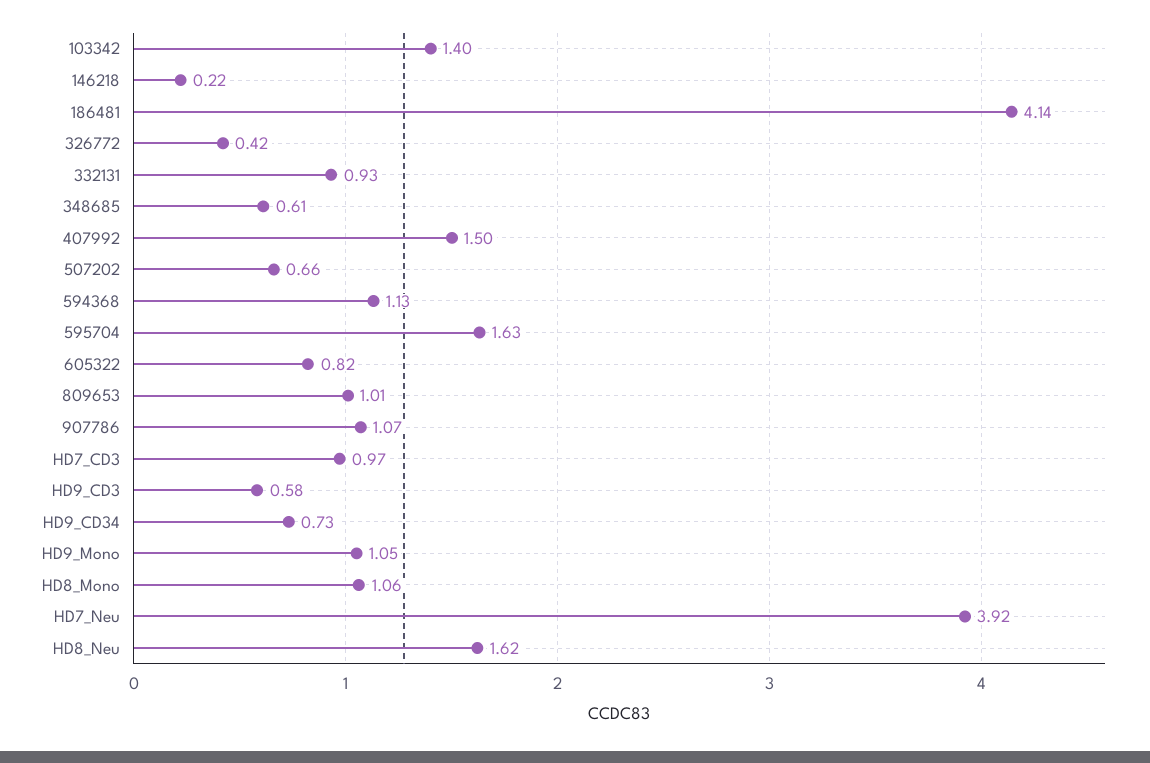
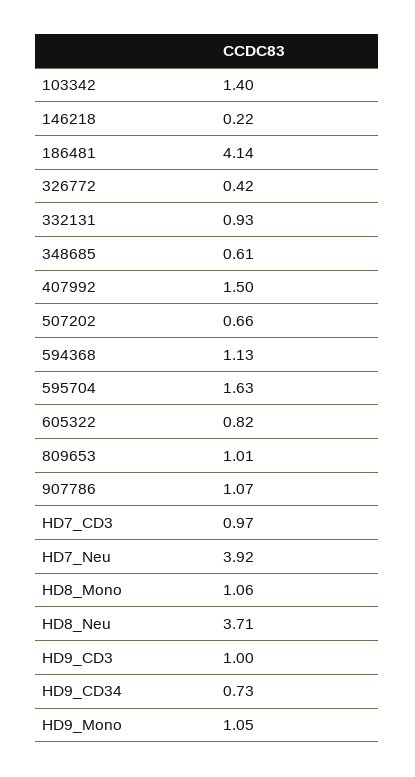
  {
    "103342": 1.4,
    "146218": 0.22,
    "186481": 4.14,
    "326772": 0.42,
    "332131": 0.93,
    "348685": 0.61,
    "407992": 1.5,
    "507202": 0.66,
    "594368": 1.13,
    "595704": 1.63,
    "605322": 0.82,
    "809653": 1.01,
    "907786": 1.07,
    "HD7_CD3": 0.97,
-   "HD9_CD3": 0.58,
+   "HD9_CD3": 1,
    "HD9_CD34": 0.73,
    "HD9_Mono": 1.05,
    "HD8_Mono": 1.06,
    "HD7_Neu": 3.92,
-   "HD8_Neu": 1.62
+   "HD8_Neu": 3.71
  }

